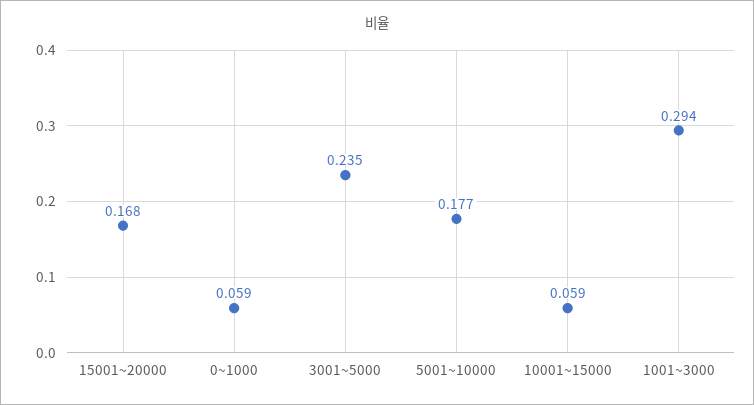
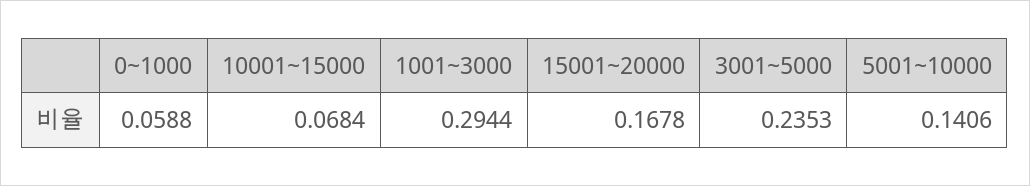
  {
    "15001~20000": 0.1678,
    "0~1000": 0.0588,
    "3001~5000": 0.2353,
-   "5001~10000": 0.177,
+   "5001~10000": 0.1406,
-   "10001~15000": 0.059,
+   "10001~15000": 0.0684,
    "1001~3000": 0.2944
  }

